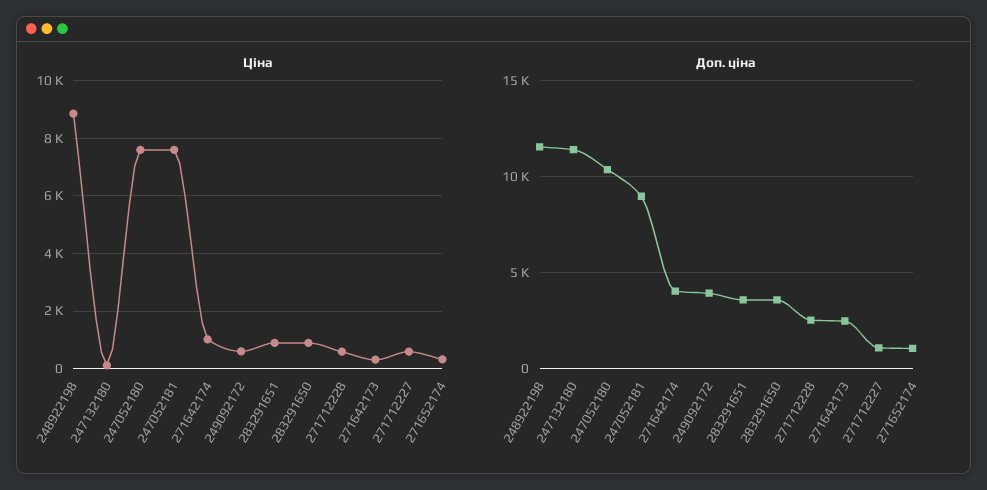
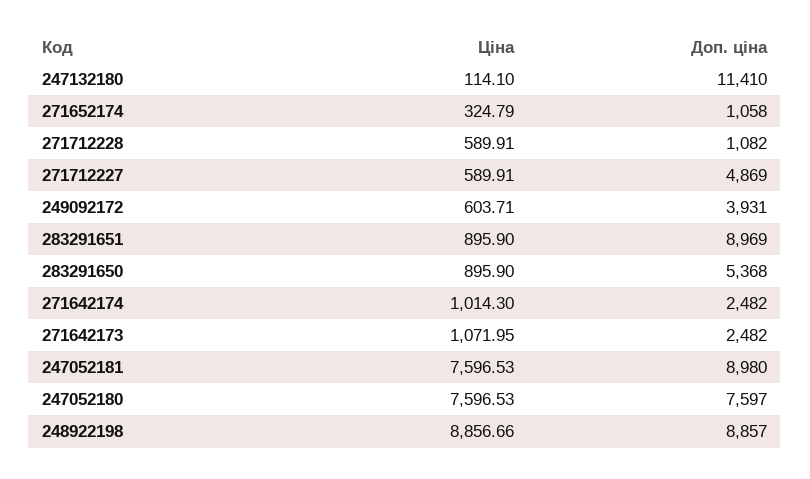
  {
    "Ціна": {
      "248922198": 8856.66,
      "247132180": 114.1,
      "247052180": 7596.53,
      "247052181": 7596.53,
      "271642174": 1014.3,
      "249092172": 603.71,
      "283291651": 895.9,
      "283291650": 895.9,
      "271712228": 589.91,
-     "271642173": 250,
+     "271642173": 1071.95,
      "271712227": 589.91,
      "271652174": 324.79
    },
    "Доп. ціна": {
-     "248922198": 11500,
+     "248922198": 8857,
      "247132180": 11410,
-     "247052180": 10500,
+     "247052180": 7597,
      "247052181": 8980,
-     "271642174": 4000,
+     "271642174": 2482,
      "249092172": 3931,
-     "283291651": 3500,
+     "283291651": 8969,
-     "283291650": 3500,
+     "283291650": 5368,
-     "271712228": 2500,
+     "271712228": 1082,
      "271642173": 2482,
-     "271712227": 1000,
+     "271712227": 4869,
      "271652174": 1058
    }
  }

